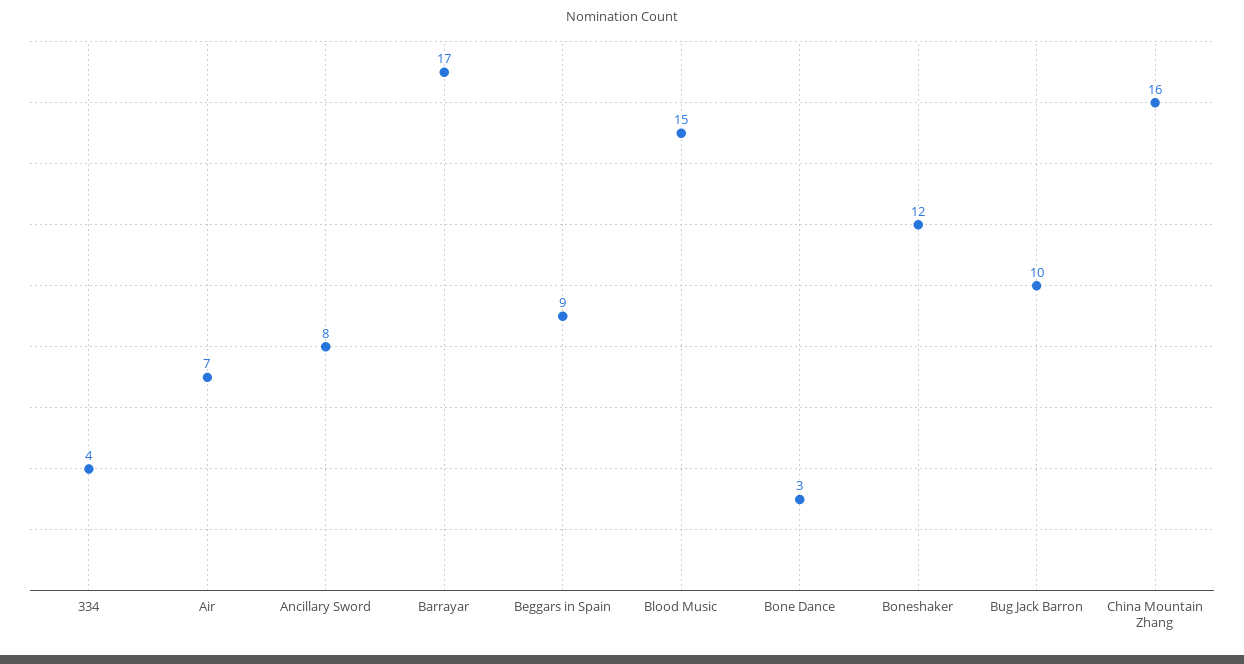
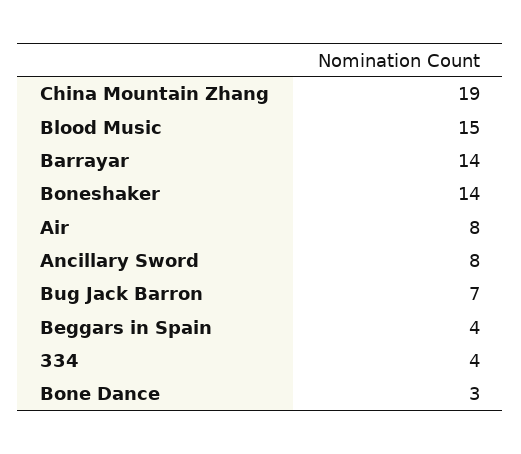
  {
    "334": 4,
-   "Air": 7,
+   "Air": 8,
    "Ancillary Sword": 8,
-   "Barrayar": 17,
+   "Barrayar": 14,
-   "Beggars in Spain": 9,
+   "Beggars in Spain": 4,
    "Blood Music": 15,
    "Bone Dance": 3,
-   "Boneshaker": 12,
+   "Boneshaker": 14,
-   "Bug Jack Barron": 10,
+   "Bug Jack Barron": 7,
-   "China Mountain Zhang": 16
+   "China Mountain Zhang": 19
  }

